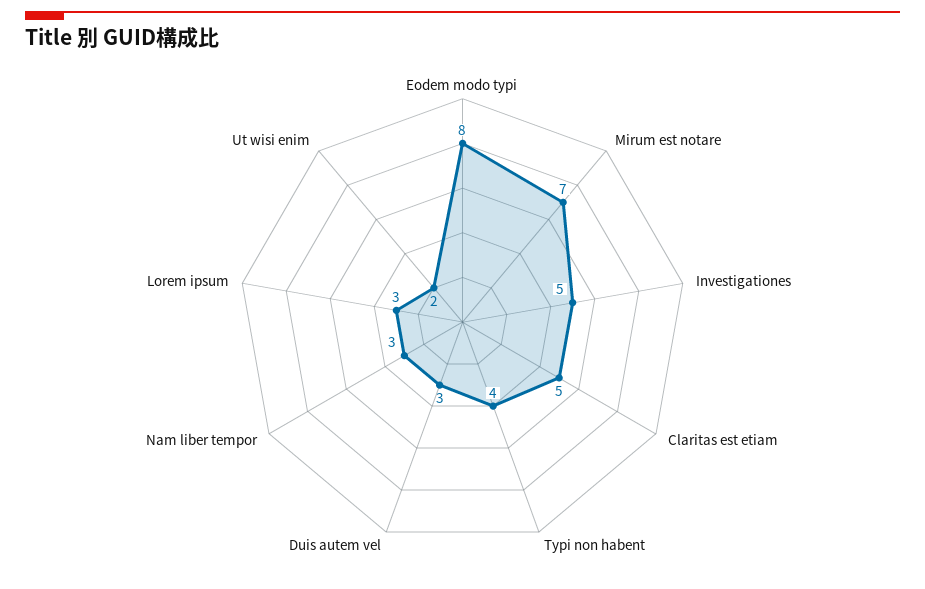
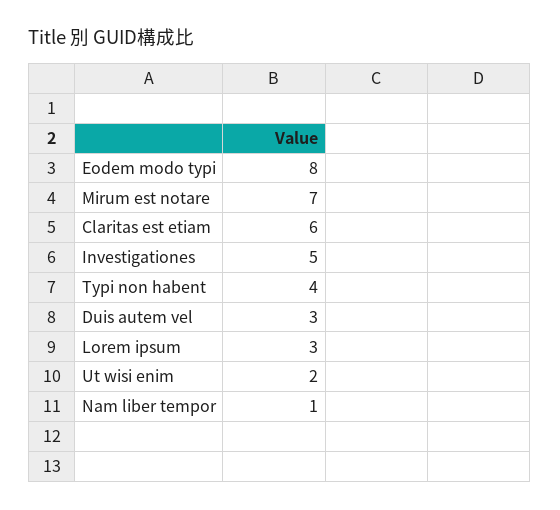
  {
    "Eodem modo typi": 8,
    "Mirum est notare": 7,
    "Investigationes": 5,
-   "Claritas est etiam": 5,
+   "Claritas est etiam": 6,
    "Typi non habent": 4,
    "Duis autem vel": 3,
-   "Nam liber tempor": 3,
+   "Nam liber tempor": 1,
    "Lorem ipsum": 3,
    "Ut wisi enim": 2
  }

